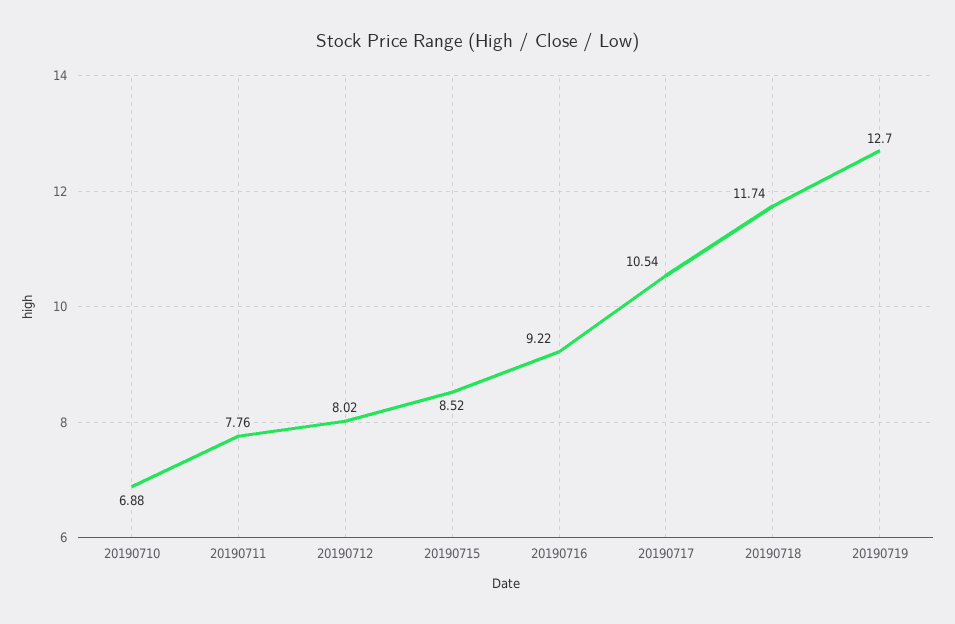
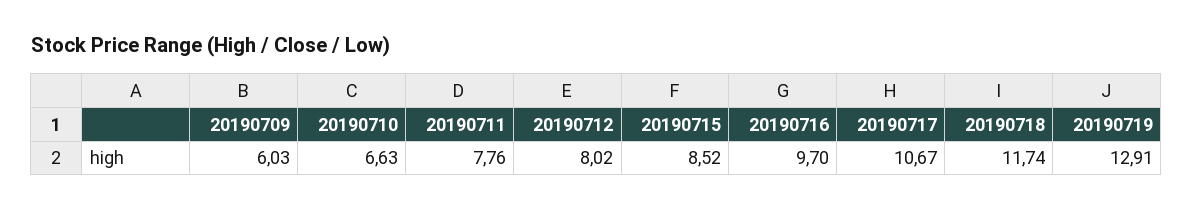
  {
-   "20190710": 6.88,
+   "20190710": 6.63,
    "20190711": 7.76,
    "20190712": 8.02,
    "20190715": 8.52,
-   "20190716": 9.22,
+   "20190716": 9.7,
-   "20190717": 10.54,
+   "20190717": 10.67,
    "20190718": 11.74,
-   "20190719": 12.7
+   "20190719": 12.91,
+   "20190709": 6.03
  }

